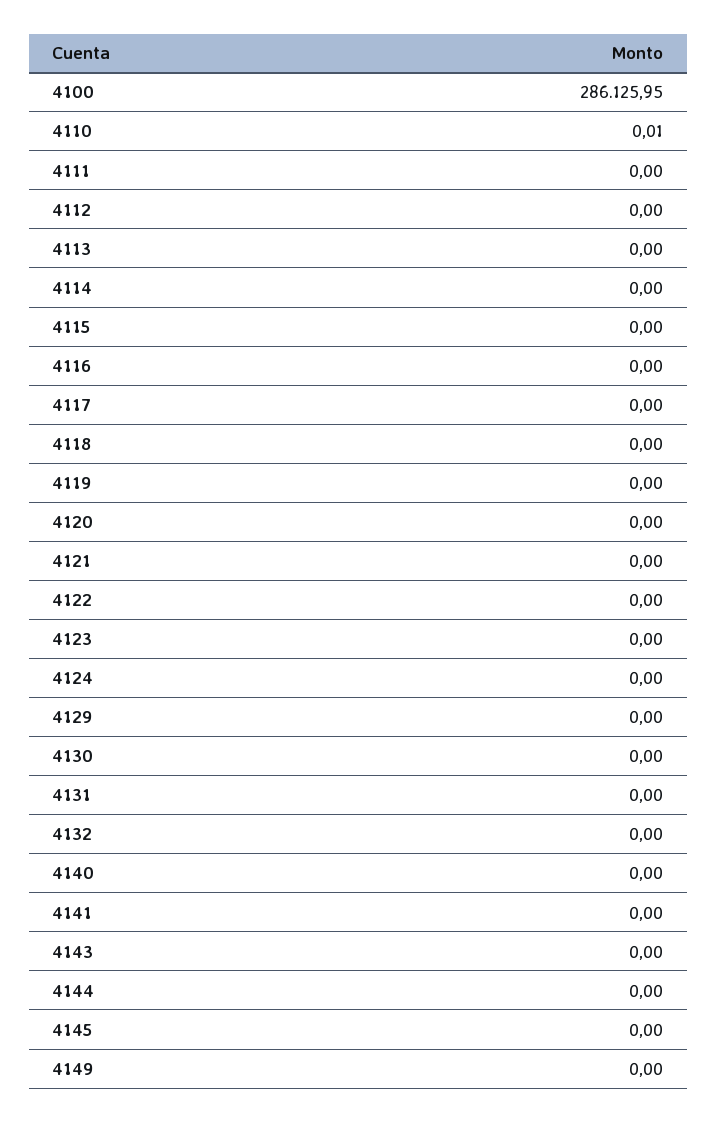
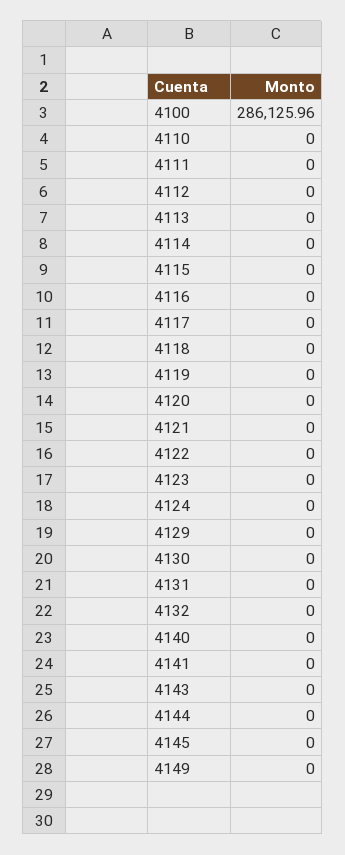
  {
-   "4100": 286125.95,
+   "4100": 286125.96,
-   "4110": 0.01,
+   "4110": 0,
    "4111": 0,
    "4112": 0,
    "4113": 0,
    "4114": 0,
    "4115": 0,
    "4116": 0,
    "4117": 0,
    "4118": 0,
    "4119": 0,
    "4120": 0,
    "4121": 0,
    "4122": 0,
    "4123": 0,
    "4124": 0,
    "4129": 0,
    "4130": 0,
    "4131": 0,
    "4132": 0,
    "4140": 0,
    "4141": 0,
    "4143": 0,
    "4144": 0,
    "4145": 0,
    "4149": 0
  }

